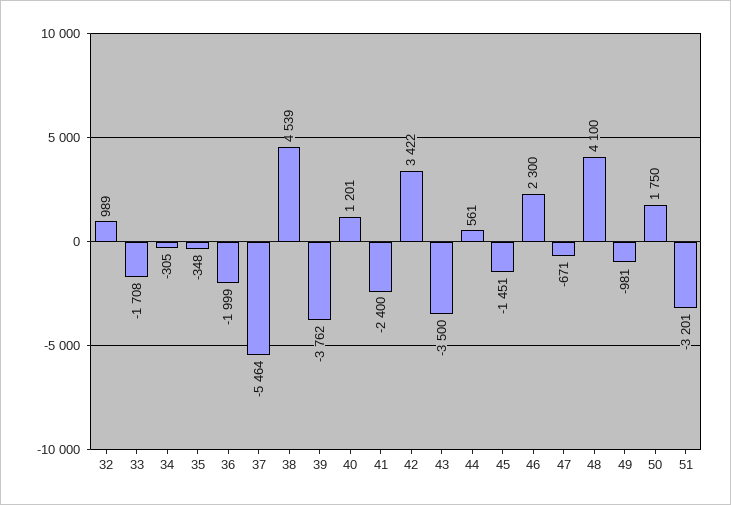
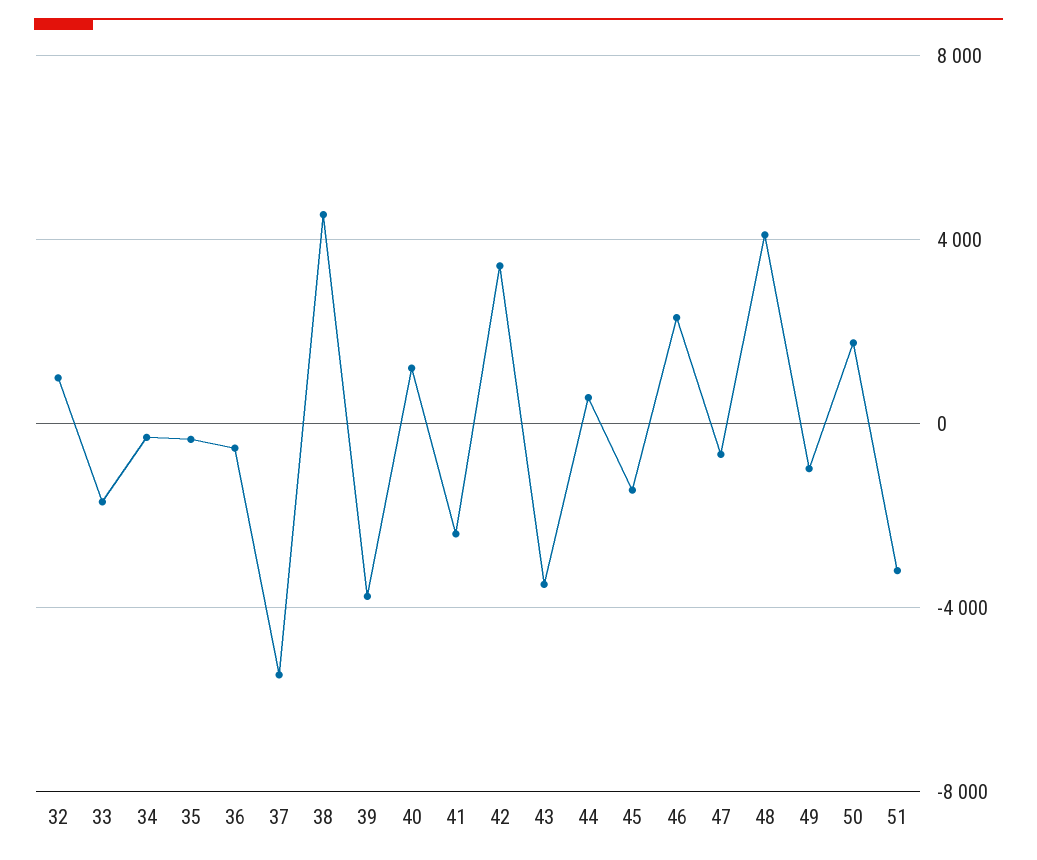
  {
    "32": 989,
    "33": -1708,
    "34": -305,
    "35": -348,
-   "36": -1999,
+   "36": -500,
    "37": -5464,
    "38": 4539,
    "39": -3762,
    "40": 1201,
    "41": -2400,
    "42": 3422,
    "43": -3500,
    "44": 561,
    "45": -1451,
    "46": 2300,
    "47": -671,
    "48": 4100,
    "49": -981,
    "50": 1750,
    "51": -3201
  }

